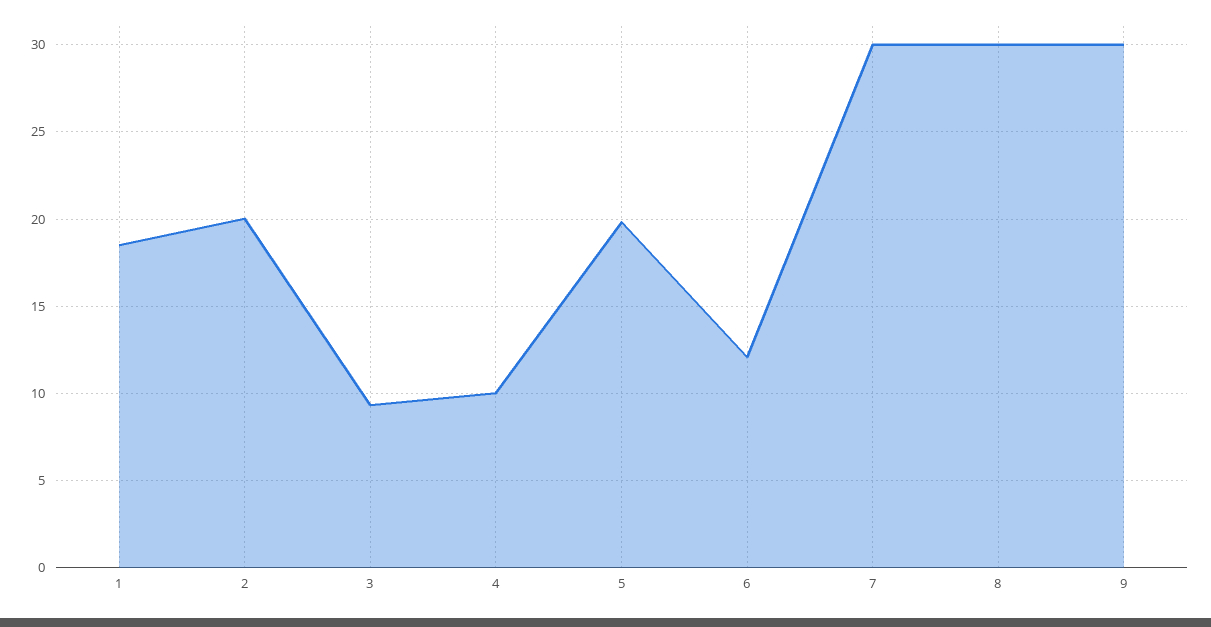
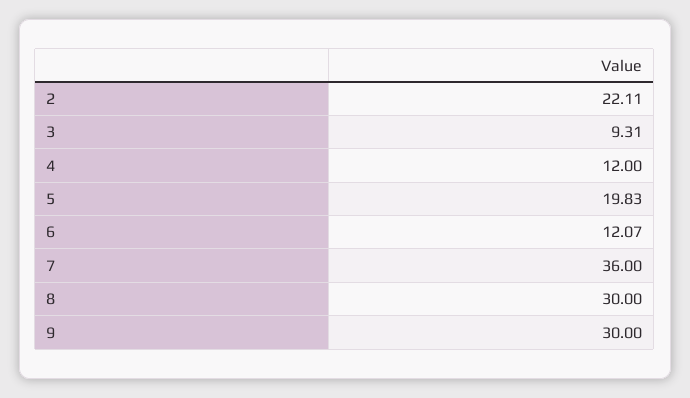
  {
-   "1": 18.5,
-   "2": 20,
+   "2": 22.11,
    "3": 9.31,
-   "4": 10,
+   "4": 12,
    "5": 19.83,
    "6": 12.07,
-   "7": 30,
+   "7": 36,
    "8": 30,
    "9": 30
  }

